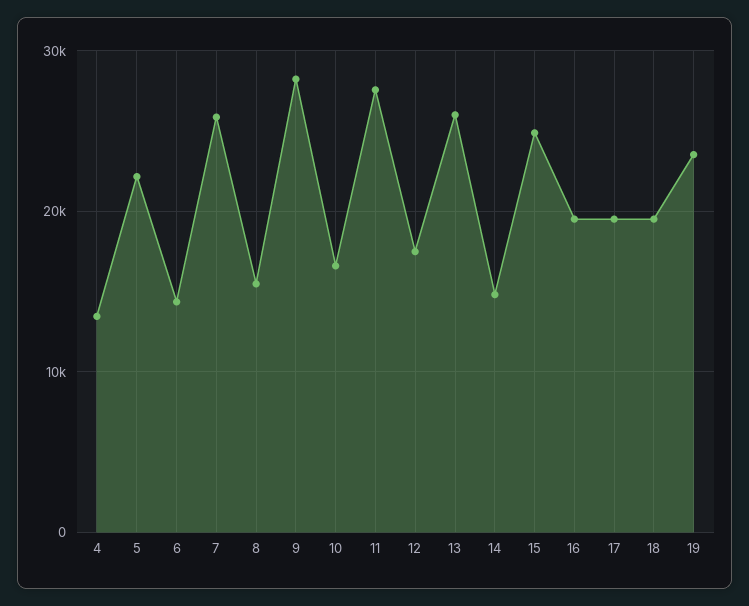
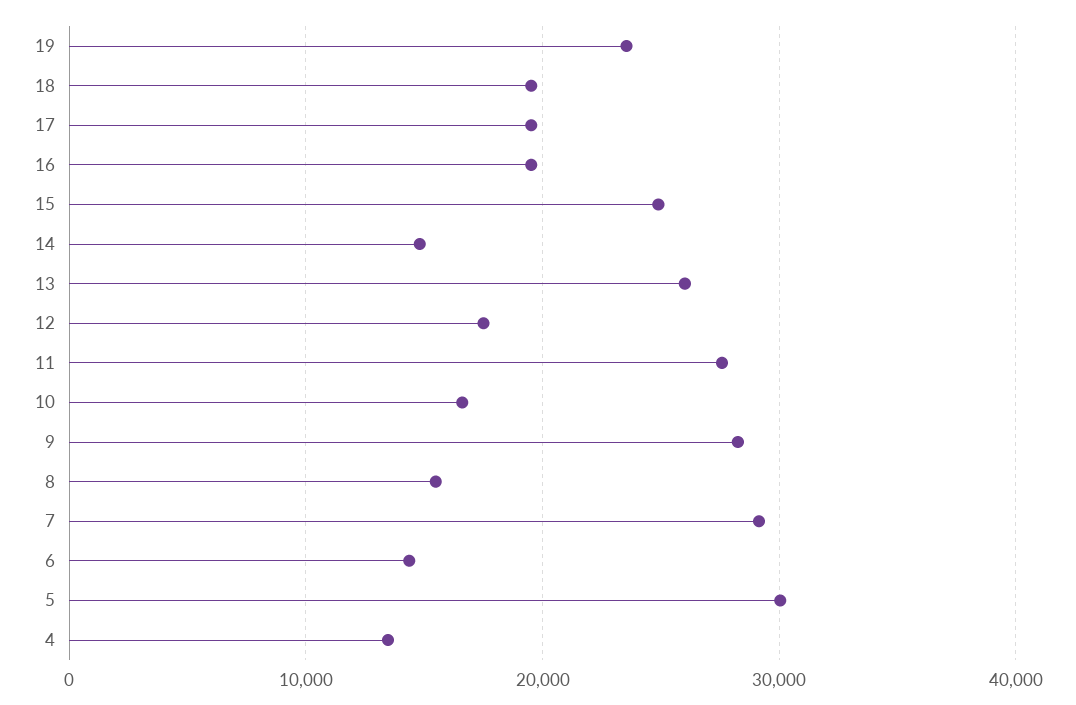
  {
    "4": 13000,
-   "5": 22000,
+   "5": 30000,
    "6": 14000,
-   "7": 26000,
+   "7": 29000,
    "8": 15000,
    "9": 28000,
    "10": 17000,
    "11": 28000,
    "12": 18000,
    "13": 26000,
    "14": 15000,
    "15": 25000,
    "16": 20000,
    "17": 20000,
    "18": 20000,
    "19": 24000
  }

